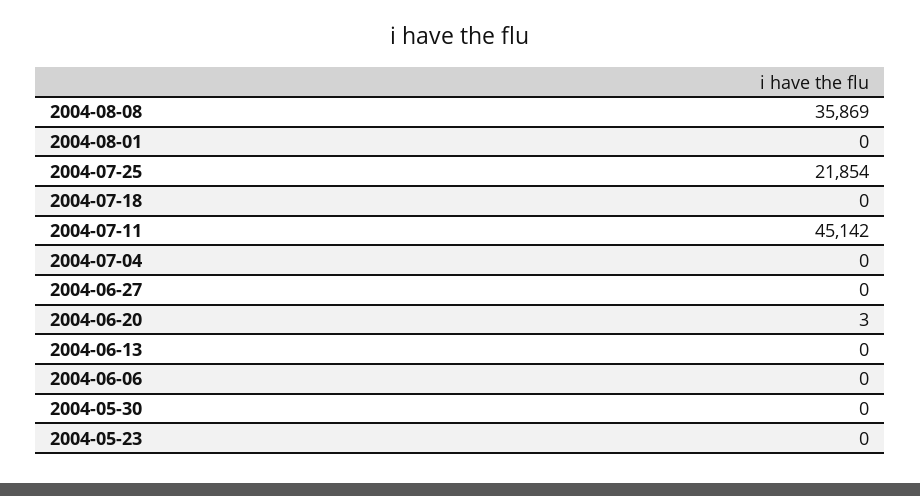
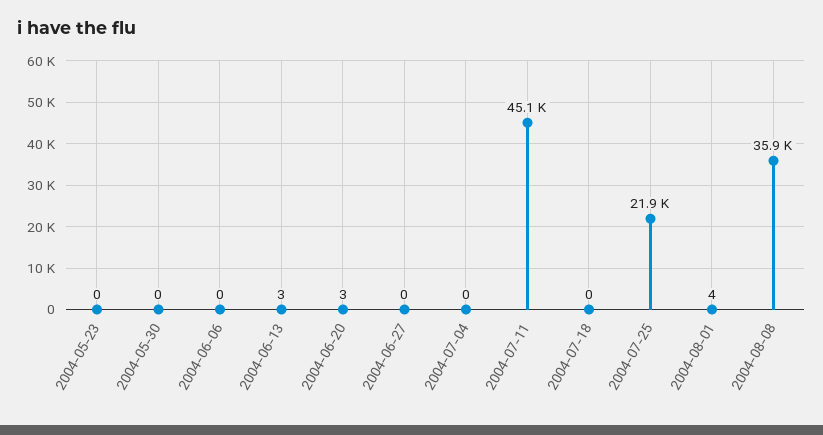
  {
    "2004-08-08": 35869,
-   "2004-08-01": 0,
+   "2004-08-01": 4,
    "2004-07-25": 21854,
    "2004-07-18": 0,
    "2004-07-11": 45142,
    "2004-07-04": 0,
    "2004-06-27": 0,
    "2004-06-20": 3,
-   "2004-06-13": 0,
+   "2004-06-13": 3,
    "2004-06-06": 0,
    "2004-05-30": 0,
    "2004-05-23": 0
  }

